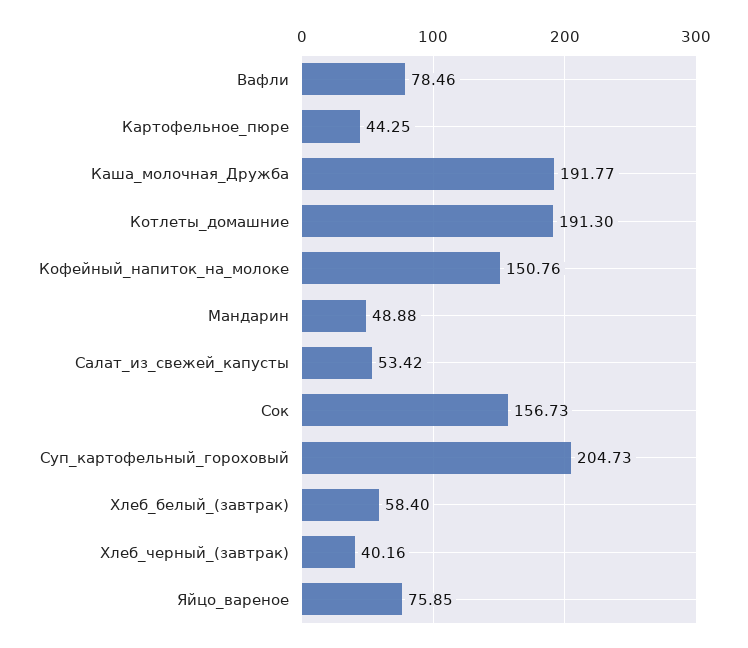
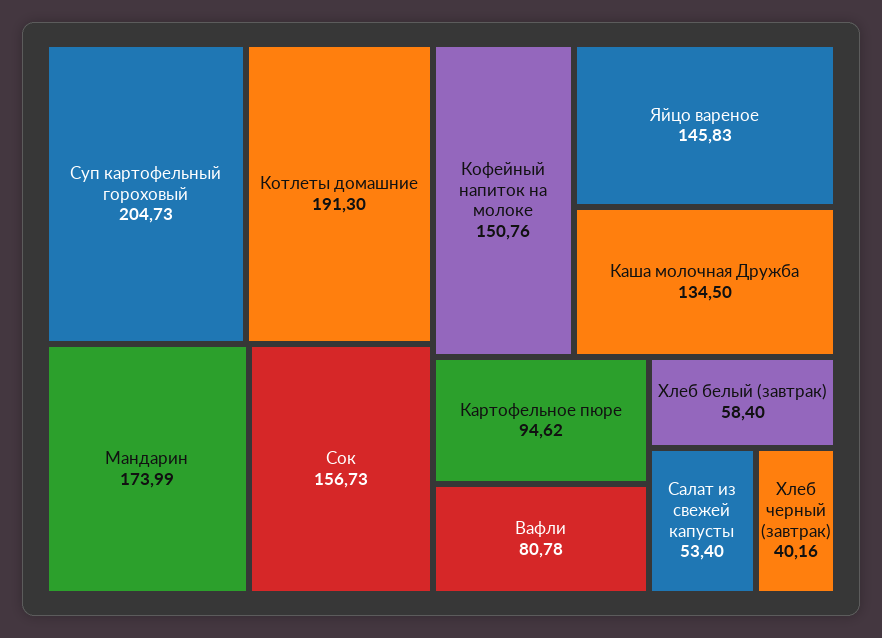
  {
-   "Вафли": 78.46,
+   "Вафли": 80.78,
-   "Картофельное_пюре": 44.25,
+   "Картофельное_пюре": 94.62,
-   "Каша_молочная_Дружба": 191.77,
+   "Каша_молочная_Дружба": 134.5,
    "Котлеты_домашние": 191.3,
    "Кофейный_напиток_на_молоке": 150.76,
-   "Мандарин": 48.88,
+   "Мандарин": 173.99,
-   "Салат_из_свежей_капусты": 53.42,
+   "Салат_из_свежей_капусты": 53.4,
    "Сок": 156.73,
    "Суп_картофельный_гороховый": 204.73,
    "Хлеб_белый_(завтрак)": 58.4,
    "Хлеб_черный_(завтрак)": 40.16,
-   "Яйцо_вареное": 75.85
+   "Яйцо_вареное": 145.83
  }

